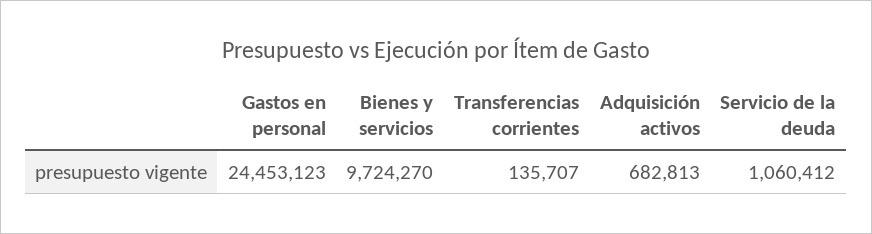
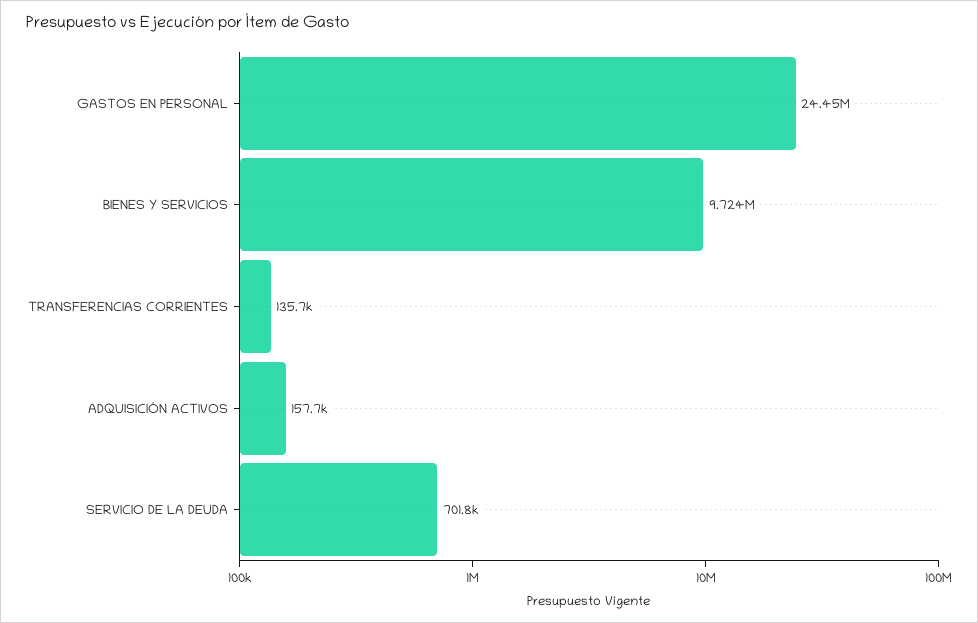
  {
    "Gastos en personal": 24453123,
    "Bienes y servicios": 9724270,
    "Transferencias corrientes": 135707,
-   "Adquisición activos": 682813,
+   "Adquisición activos": 157700,
-   "Servicio de la deuda": 1060412
+   "Servicio de la deuda": 701800
  }

